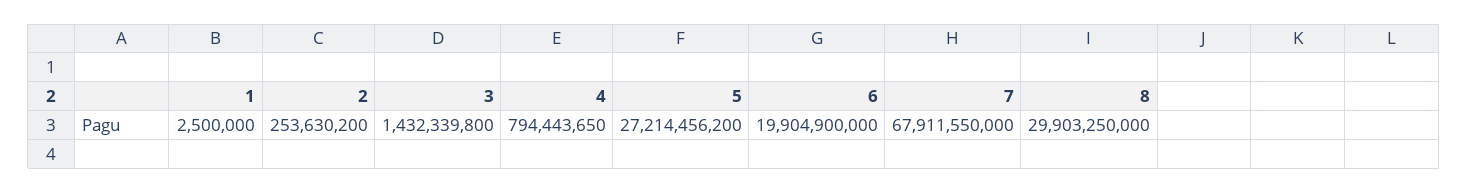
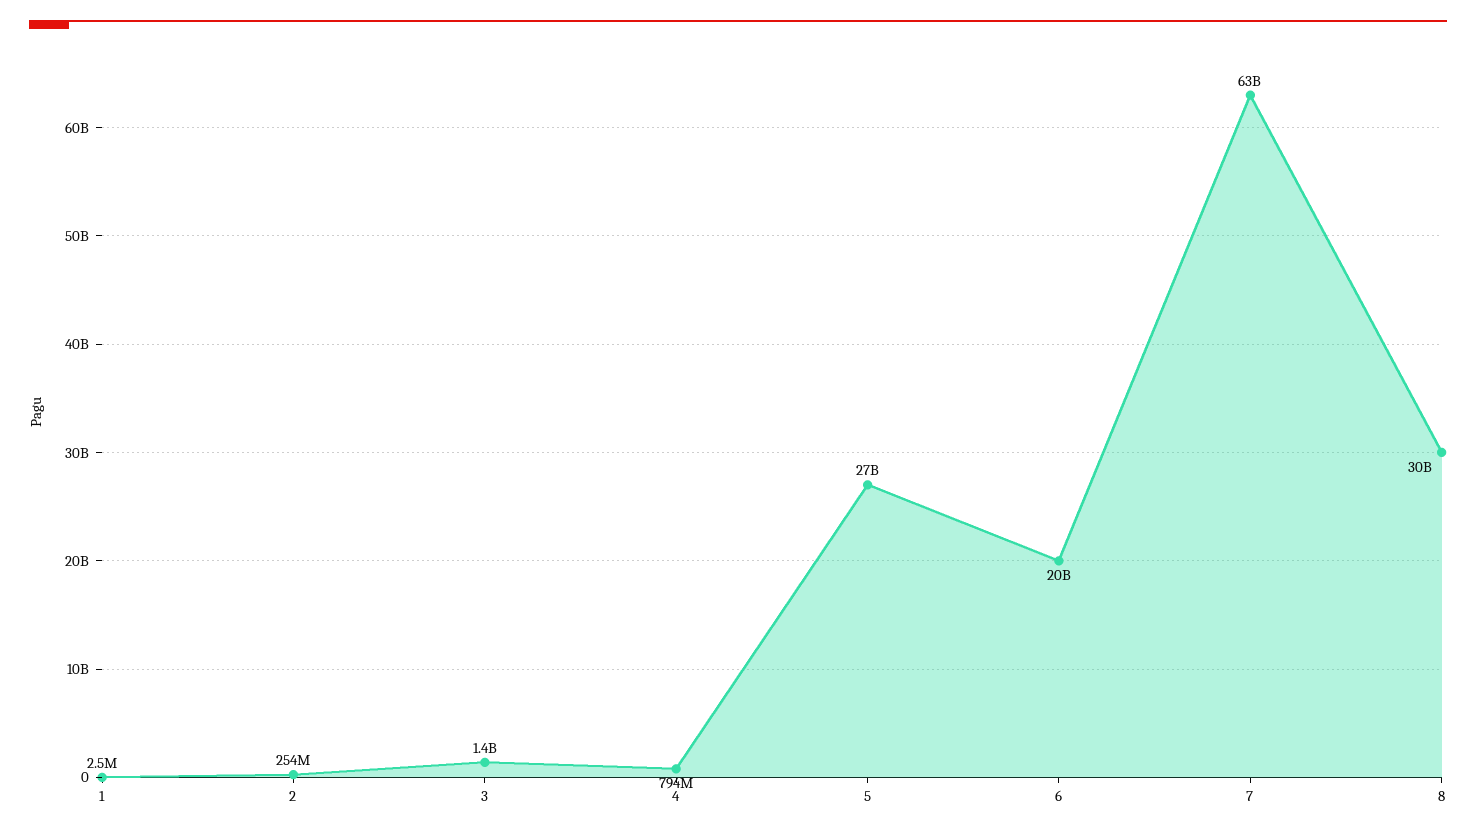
  {
    "1": 2500000,
    "2": 253630200,
    "3": 1432339800,
    "4": 794443650,
    "5": 27214456200,
    "6": 19904900000,
-   "7": 67911550000,
+   "7": 63000000000,
    "8": 29903250000
  }

